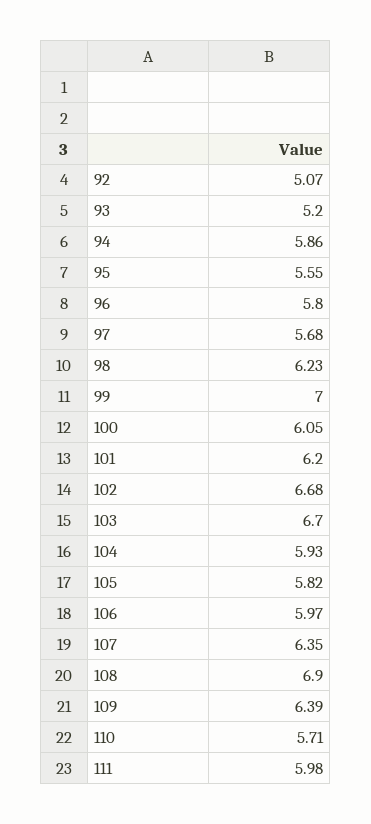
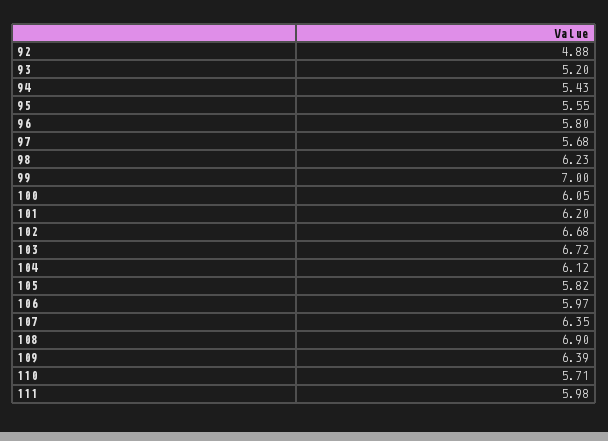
  {
-   "92": 5.07,
+   "92": 4.88,
    "93": 5.2,
-   "94": 5.86,
+   "94": 5.43,
    "95": 5.55,
    "96": 5.8,
    "97": 5.68,
    "98": 6.23,
    "99": 7,
    "100": 6.05,
    "101": 6.2,
    "102": 6.68,
-   "103": 6.7,
+   "103": 6.72,
-   "104": 5.93,
+   "104": 6.12,
    "105": 5.82,
    "106": 5.97,
    "107": 6.35,
    "108": 6.9,
    "109": 6.39,
    "110": 5.71,
    "111": 5.98
  }

